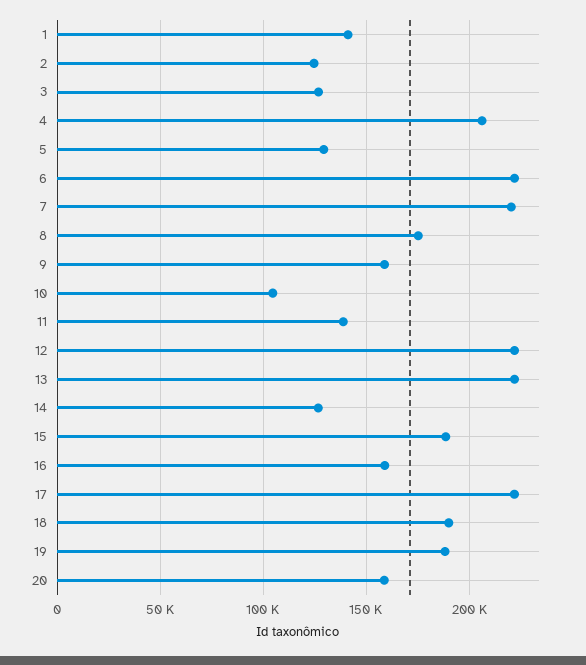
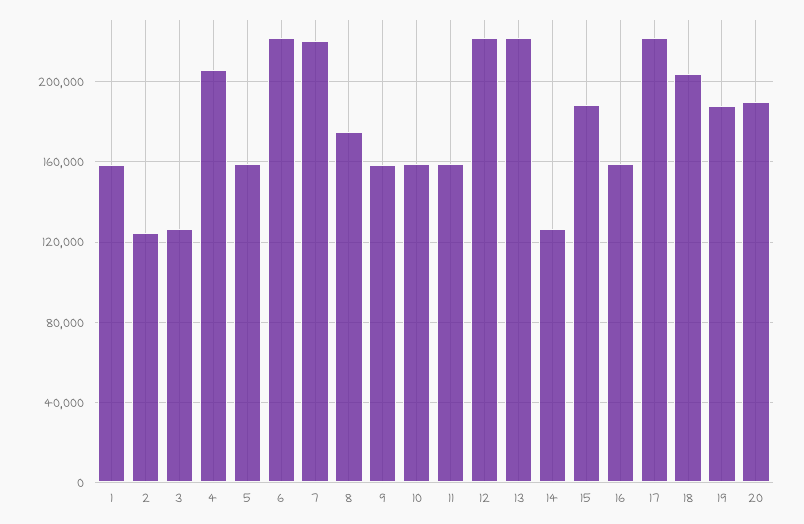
  {
-   "1": 140000,
+   "1": 160000,
    "2": 125000,
    "3": 125000,
    "4": 205000,
-   "5": 130000,
+   "5": 160000,
    "6": 220000,
    "7": 220000,
    "8": 175000,
    "9": 160000,
-   "10": 105000,
+   "10": 160000,
-   "11": 140000,
+   "11": 160000,
    "12": 220000,
    "13": 220000,
    "14": 125000,
    "15": 190000,
    "16": 160000,
    "17": 220000,
-   "18": 190000,
+   "18": 205000,
    "19": 190000,
-   "20": 160000
+   "20": 190000
  }

